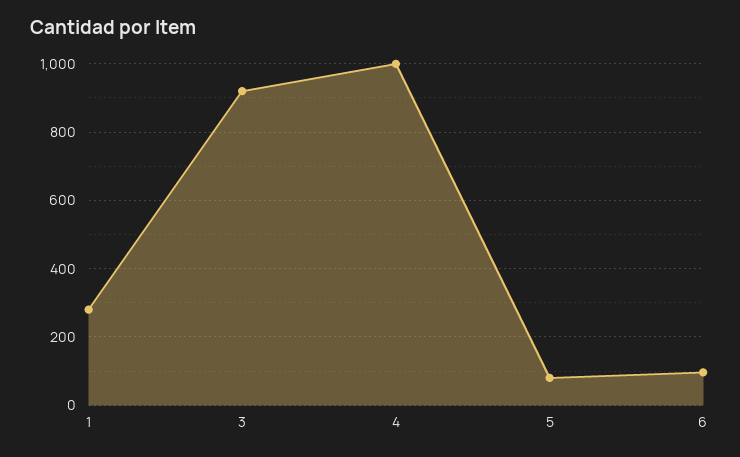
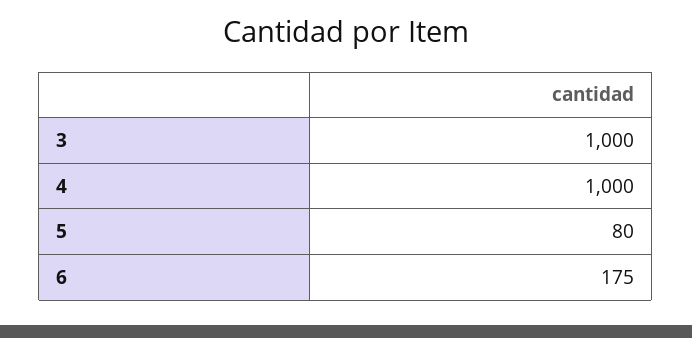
  {
-   "1": 280,
-   "3": 920,
+   "3": 1000,
    "4": 1000,
    "5": 80,
-   "6": 100
+   "6": 175
  }

